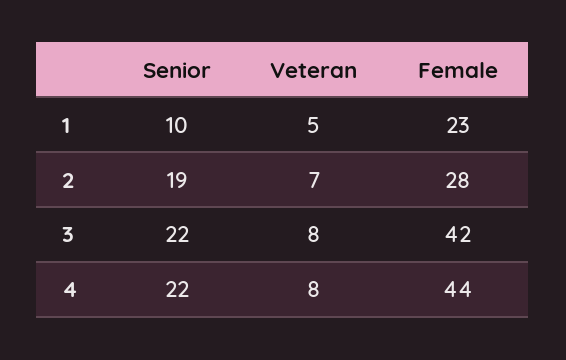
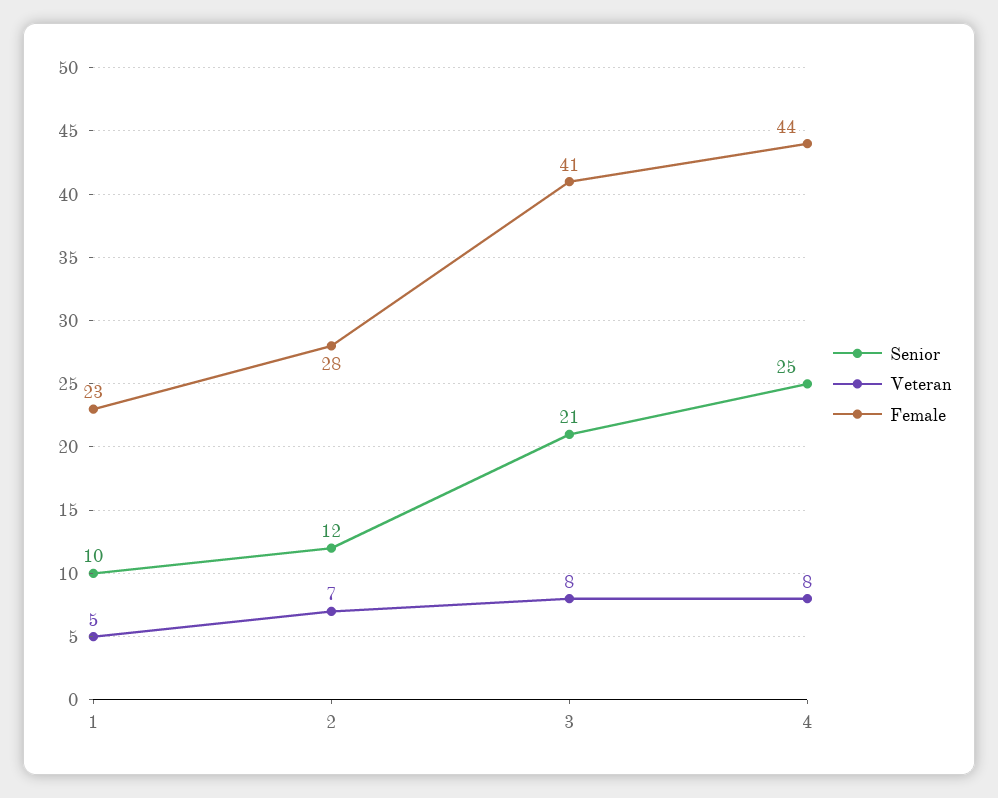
  {
    "Senior": {
      "1": 10,
-     "2": 19,
+     "2": 12,
-     "3": 22,
+     "3": 21,
-     "4": 22
+     "4": 25
    },
    "Veteran": {
      "1": 5,
      "2": 7,
      "3": 8,
      "4": 8
    },
    "Female": {
      "1": 23,
      "2": 28,
-     "3": 42,
+     "3": 41,
      "4": 44
    }
  }

